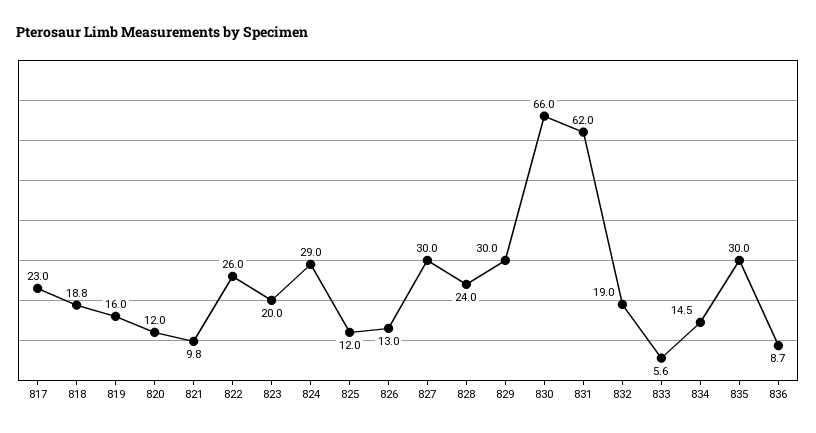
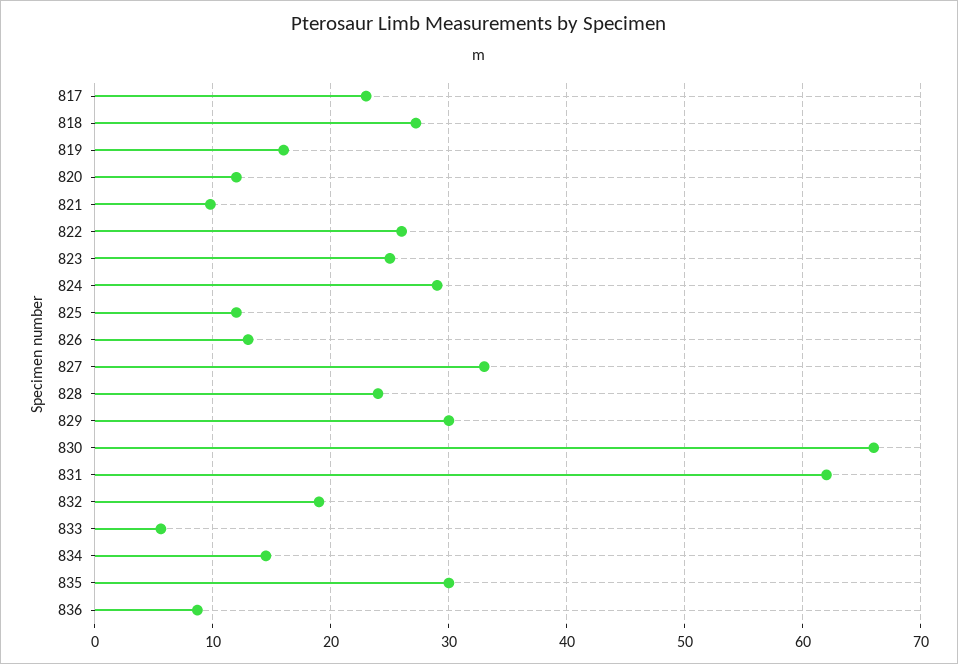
  {
    "817": 23,
-   "818": 18.8,
+   "818": 27,
    "819": 16,
    "820": 12,
    "821": 9.8,
    "822": 26,
-   "823": 20,
+   "823": 25,
    "824": 29,
    "825": 12,
    "826": 13,
-   "827": 30,
+   "827": 33,
    "828": 24,
    "829": 30,
    "830": 66,
    "831": 62,
    "832": 19,
    "833": 5.6,
    "834": 14.5,
    "835": 30,
    "836": 8.7
  }

